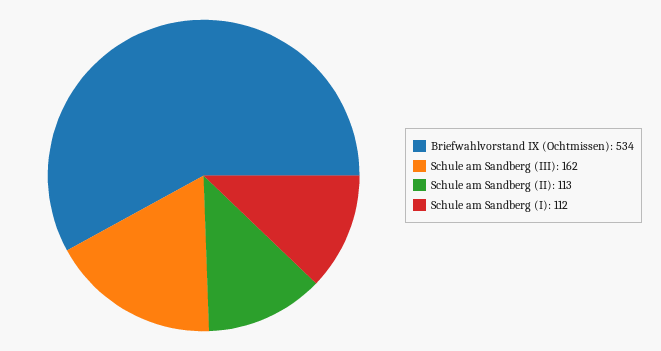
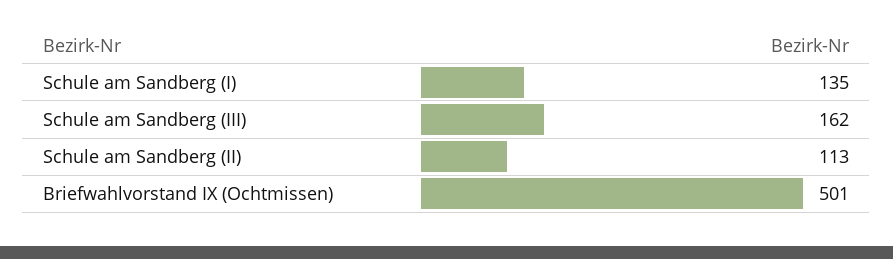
  {
-   "Briefwahlvorstand IX (Ochtmissen)": 534,
+   "Briefwahlvorstand IX (Ochtmissen)": 501,
    "Schule am Sandberg (III)": 162,
    "Schule am Sandberg (II)": 113,
-   "Schule am Sandberg (I)": 112
+   "Schule am Sandberg (I)": 135
  }

